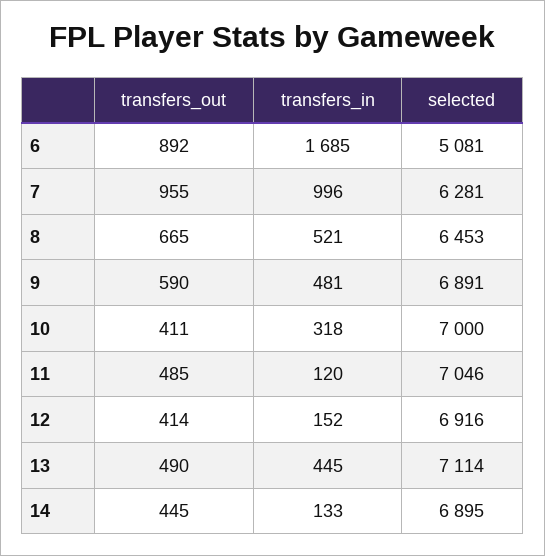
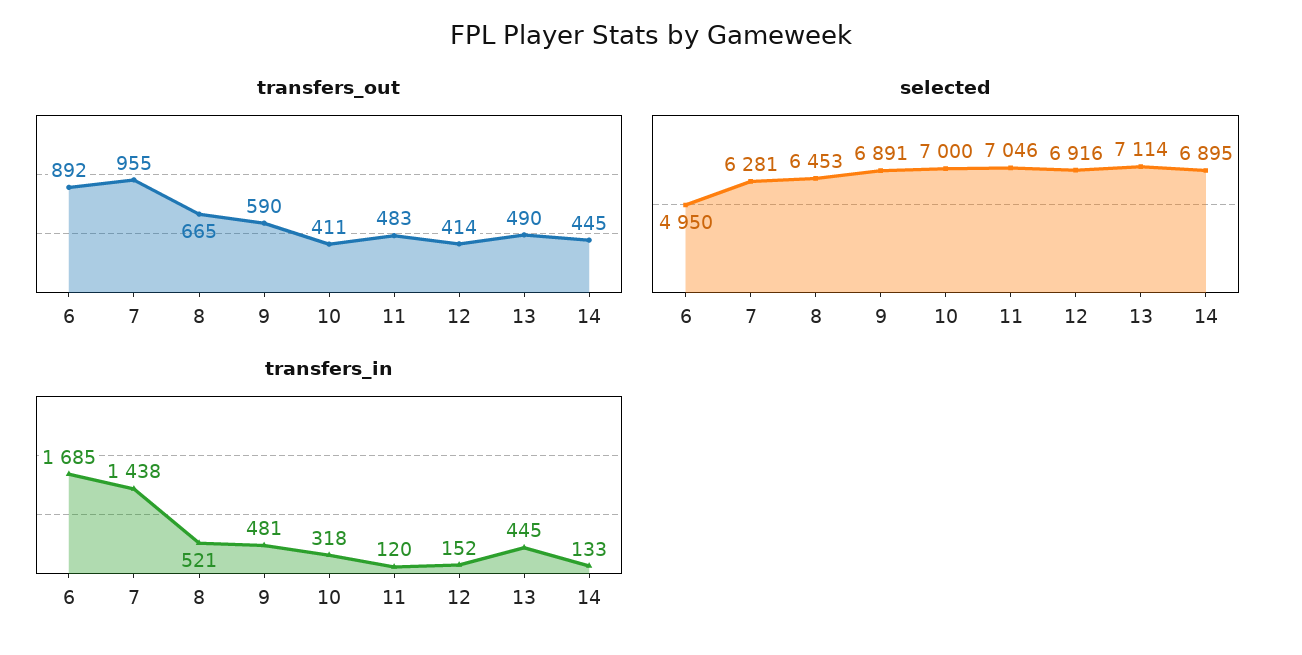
  {
    "transfers_out": {
      "6": 892,
      "7": 955,
      "8": 665,
      "9": 590,
      "10": 411,
-     "11": 485,
+     "11": 483,
      "12": 414,
      "13": 490,
      "14": 445
    },
    "transfers_in": {
      "6": 1685,
-     "7": 996,
+     "7": 1438,
      "8": 521,
      "9": 481,
      "10": 318,
      "11": 120,
      "12": 152,
      "13": 445,
      "14": 133
    },
    "selected": {
-     "6": 5081,
+     "6": 4950,
      "7": 6281,
      "8": 6453,
      "9": 6891,
      "10": 7000,
      "11": 7046,
      "12": 6916,
      "13": 7114,
      "14": 6895
    }
  }

